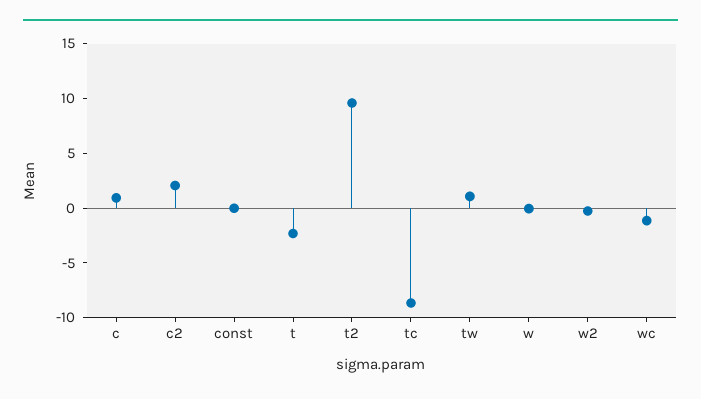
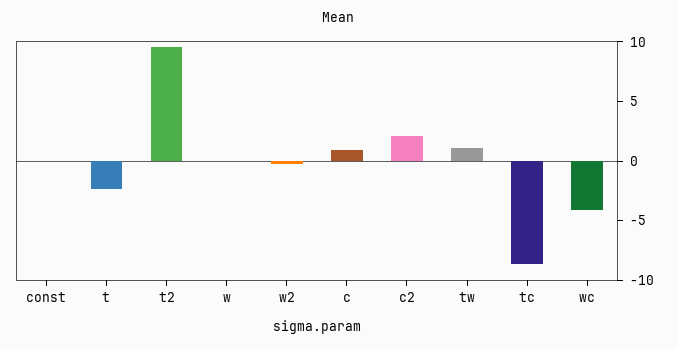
  {
    "c": 1,
    "c2": 2,
    "const": 0,
    "t": -2,
    "t2": 10,
    "tc": -9,
    "tw": 1,
    "w": 0,
    "w2": 0,
-   "wc": -1
+   "wc": -4
  }

